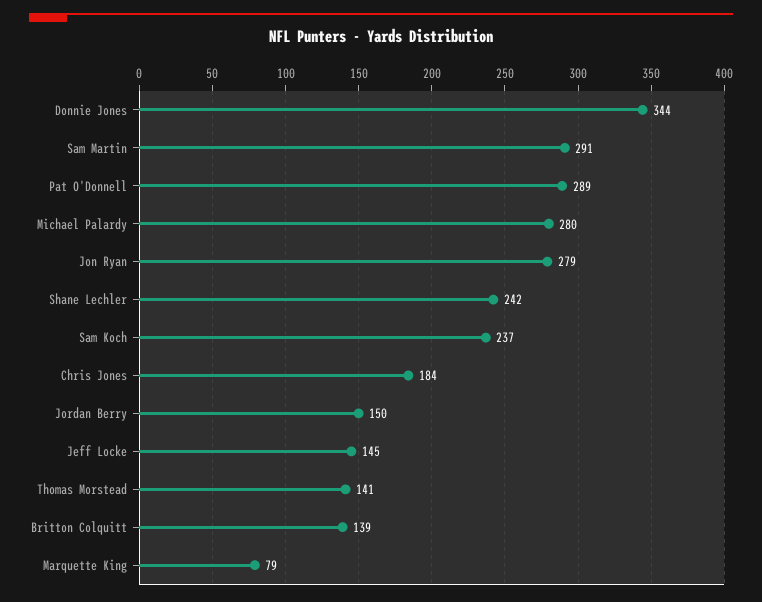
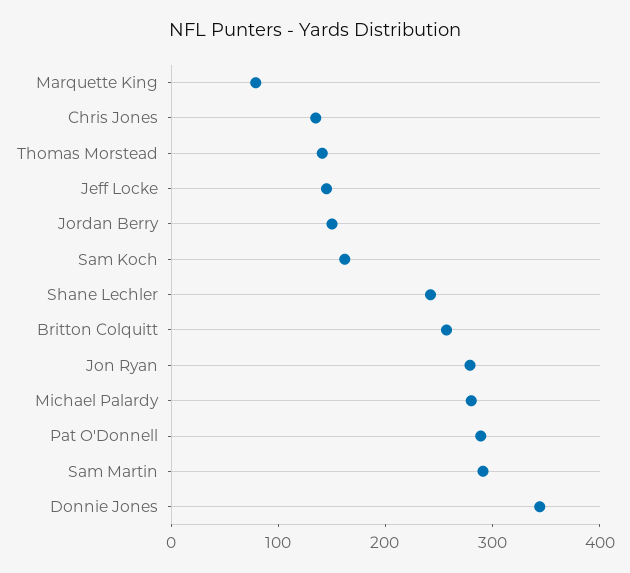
  {
    "Donnie Jones": 344,
    "Sam Martin": 291,
    "Pat O'Donnell": 289,
    "Michael Palardy": 280,
    "Jon Ryan": 279,
    "Shane Lechler": 242,
-   "Sam Koch": 237,
+   "Sam Koch": 160,
-   "Chris Jones": 184,
+   "Chris Jones": 140,
    "Jordan Berry": 150,
    "Jeff Locke": 145,
    "Thomas Morstead": 141,
-   "Britton Colquitt": 139,
+   "Britton Colquitt": 260,
    "Marquette King": 79
  }

